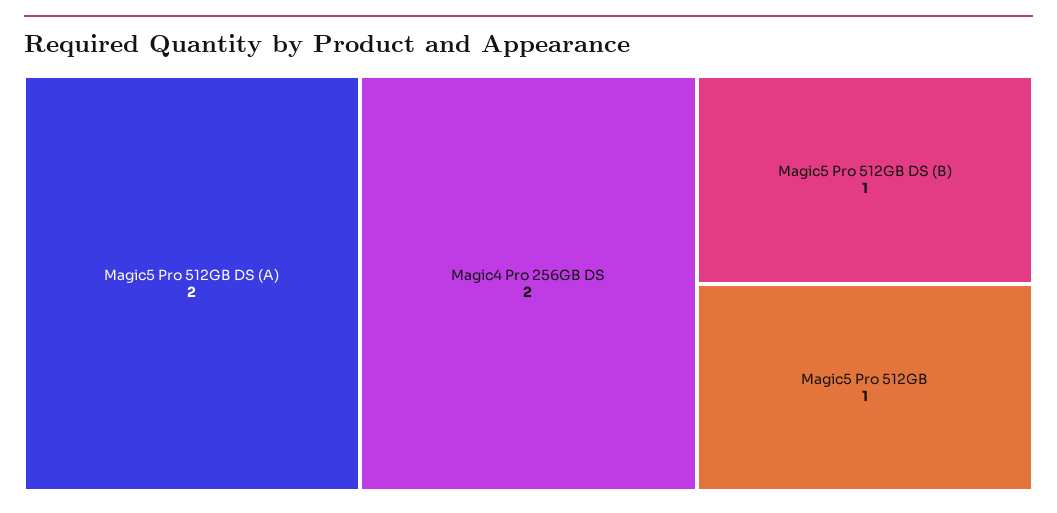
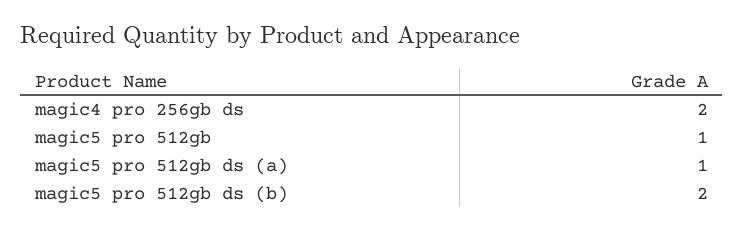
  {
-   "Magic5 Pro 512GB DS (A)": 2,
+   "Magic5 Pro 512GB DS (A)": 1,
    "Magic4 Pro 256GB DS": 2,
-   "Magic5 Pro 512GB DS (B)": 1,
+   "Magic5 Pro 512GB DS (B)": 2,
    "Magic5 Pro 512GB": 1
  }

